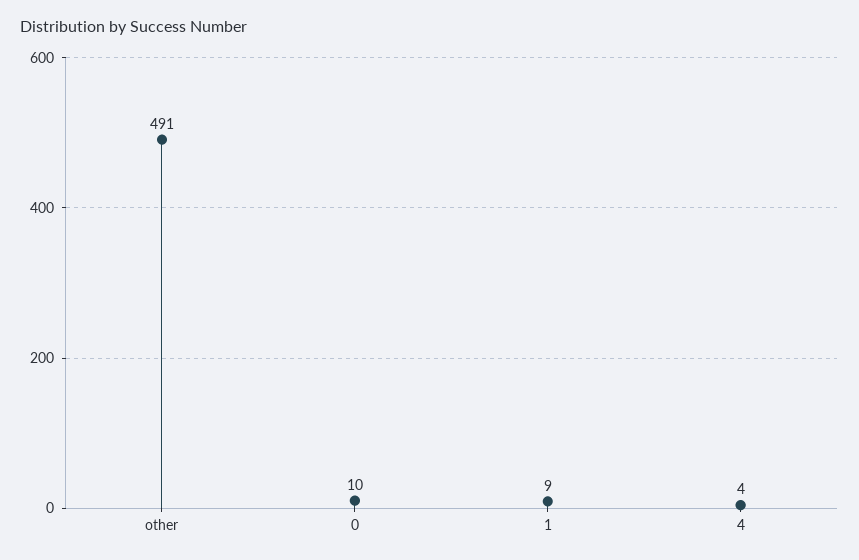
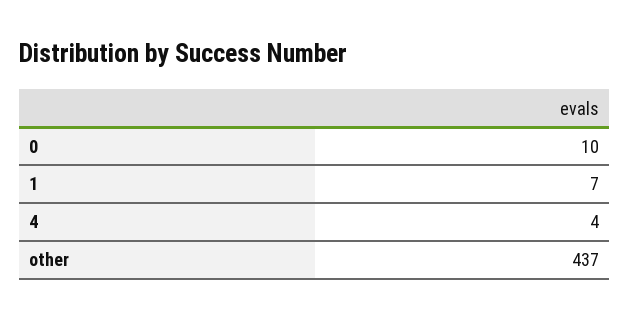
  {
-   "other": 491,
+   "other": 437,
    "0": 10,
-   "1": 9,
+   "1": 7,
    "4": 4
  }

